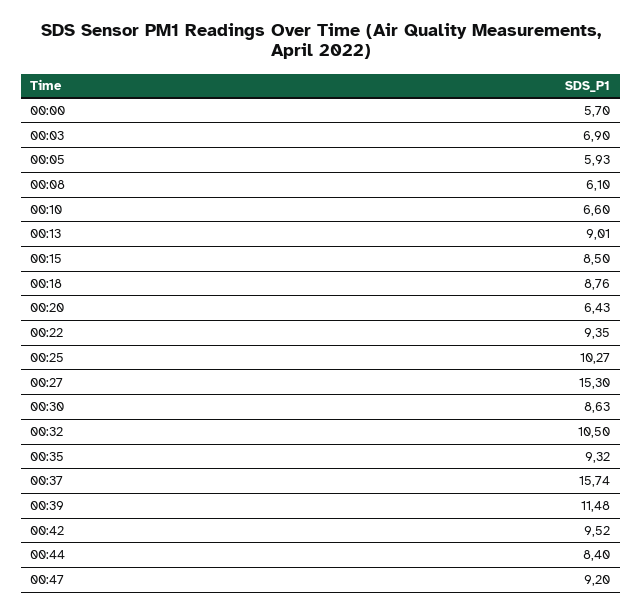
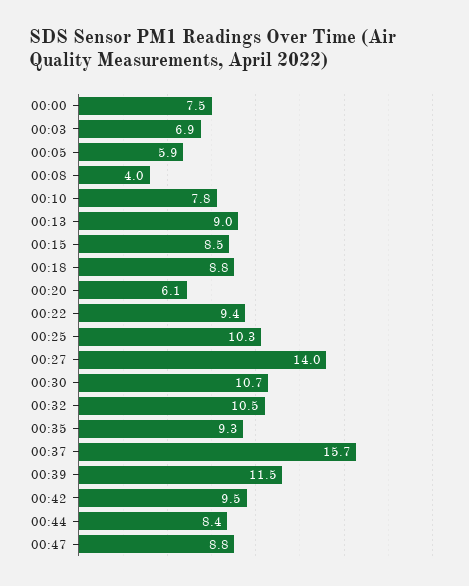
  {
-   "00:00": 5.7,
+   "00:00": 7.5,
    "00:03": 6.9,
    "00:05": 5.93,
-   "00:08": 6.1,
+   "00:08": 4,
-   "00:10": 6.6,
+   "00:10": 7.8,
    "00:13": 9.01,
    "00:15": 8.5,
    "00:18": 8.76,
-   "00:20": 6.43,
+   "00:20": 6.1,
    "00:22": 9.35,
    "00:25": 10.27,
-   "00:27": 15.3,
+   "00:27": 14,
-   "00:30": 8.63,
+   "00:30": 10.7,
    "00:32": 10.5,
    "00:35": 9.32,
    "00:37": 15.74,
    "00:39": 11.48,
    "00:42": 9.52,
    "00:44": 8.4,
-   "00:47": 9.2
+   "00:47": 8.8
  }

